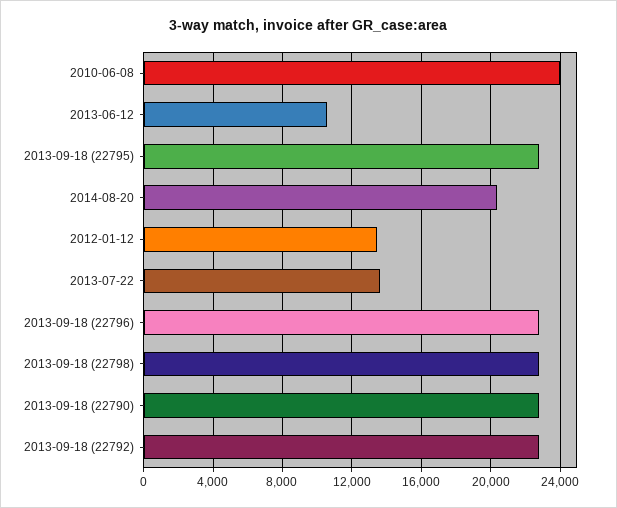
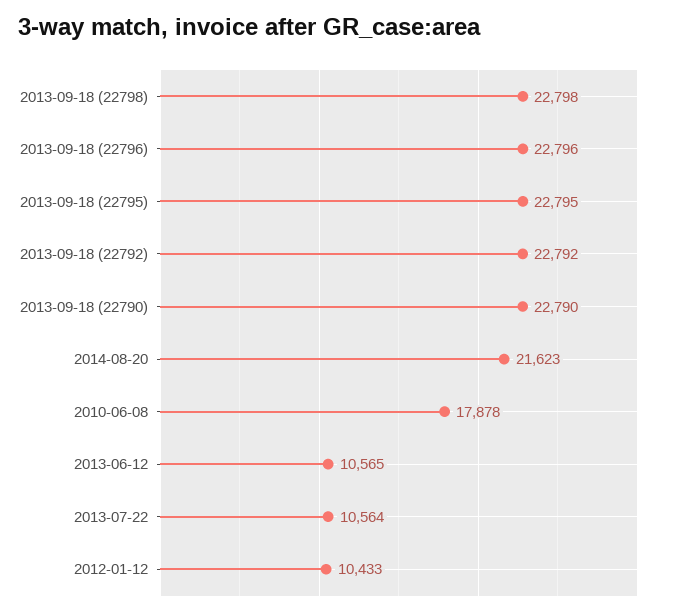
  {
-   "2010-06-08": 24000,
+   "2010-06-08": 17878,
    "2013-06-12": 10565,
    "2013-09-18 (22795)": 22795,
-   "2014-08-20": 20500,
+   "2014-08-20": 21623,
-   "2012-01-12": 13500,
+   "2012-01-12": 10433,
-   "2013-07-22": 13500,
+   "2013-07-22": 10564,
    "2013-09-18 (22796)": 22796,
    "2013-09-18 (22798)": 22798,
    "2013-09-18 (22790)": 22790,
    "2013-09-18 (22792)": 22792
  }

